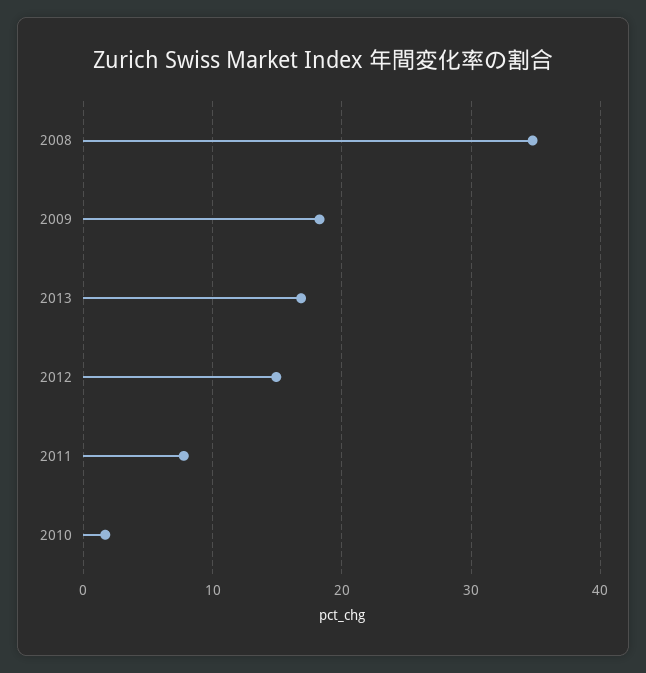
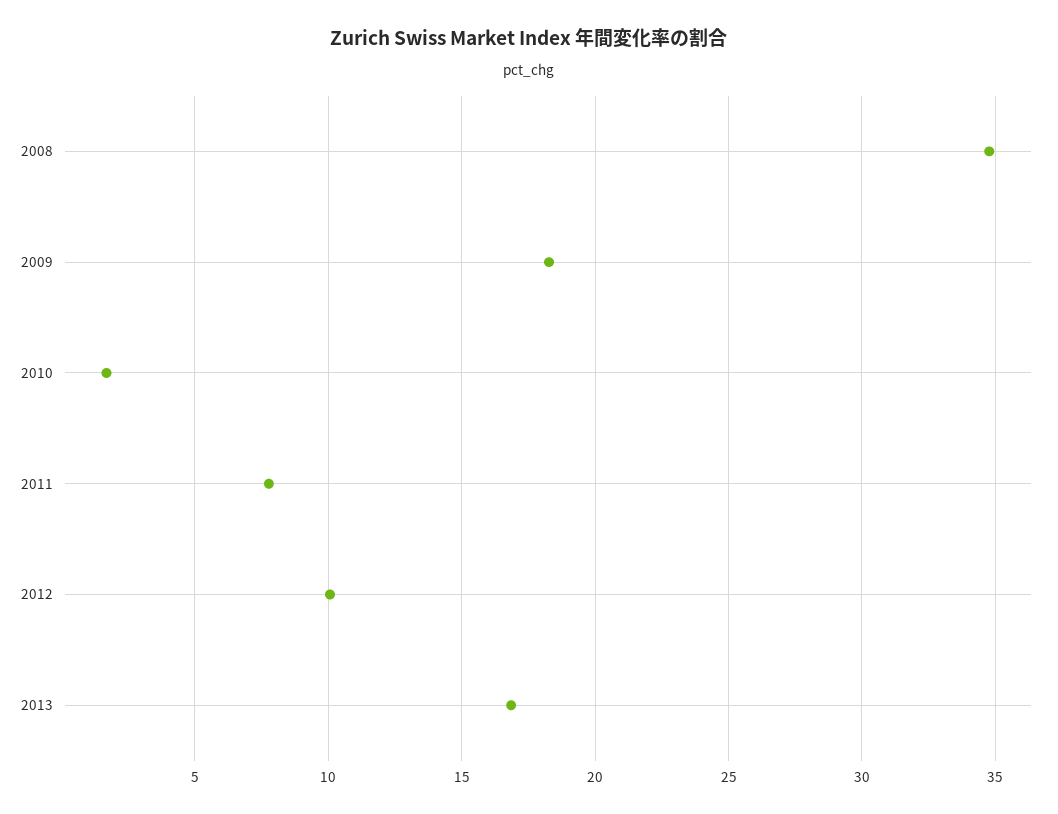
  {
    "2008": 35,
    "2009": 18.5,
    "2013": 17,
-   "2012": 15,
+   "2012": 10,
    "2011": 8,
    "2010": 1.5
  }

